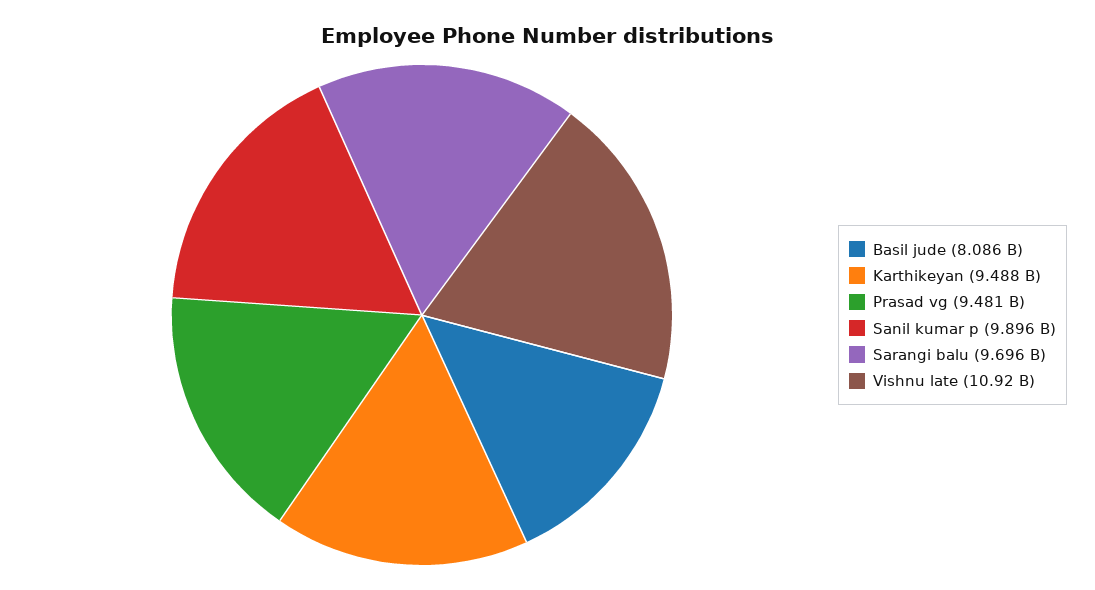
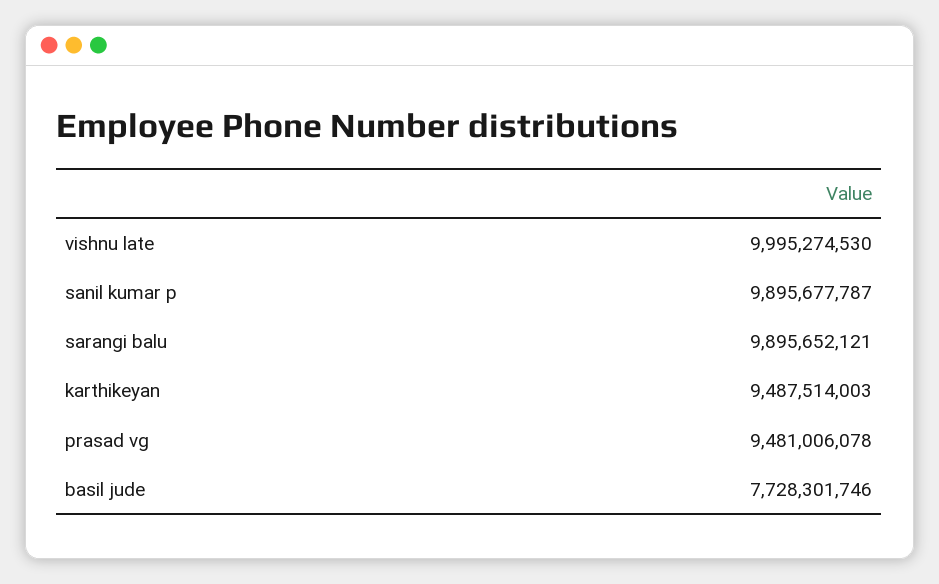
  {
-   "Basil jude": 8086000000,
+   "Basil jude": 7728301746,
    "Karthikeyan": 9487514003,
    "Prasad vg": 9481006078,
    "Sanil kumar p": 9895677787,
-   "Sarangi balu": 9696000000,
+   "Sarangi balu": 9895652121,
-   "Vishnu late": 10920000000
+   "Vishnu late": 9995274530
  }

